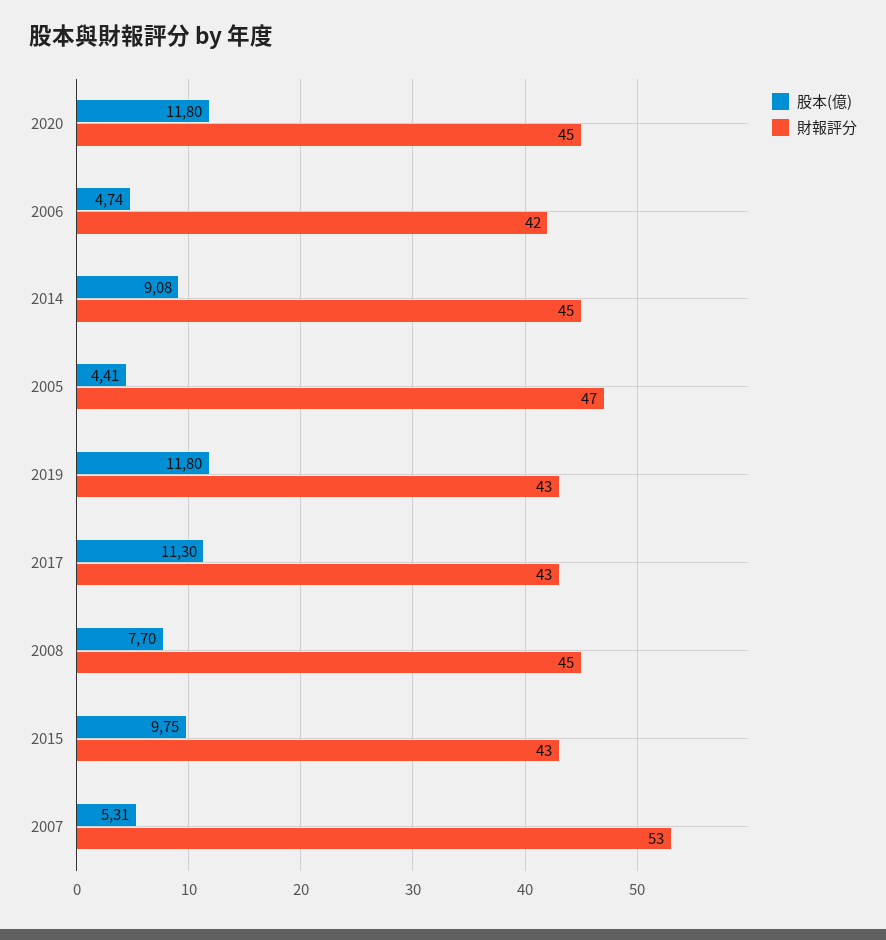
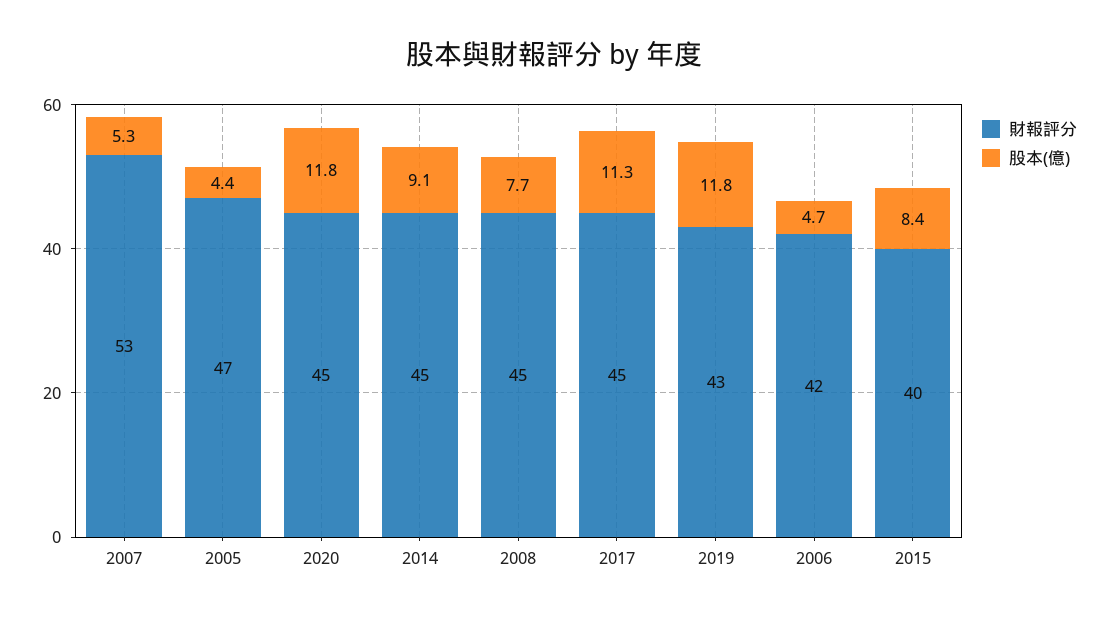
  {
    "股本(億)": {
      "2020": 11.8,
      "2006": 4.74,
      "2014": 9.08,
      "2005": 4.41,
      "2019": 11.8,
      "2017": 11.3,
      "2008": 7.7,
-     "2015": 9.75,
+     "2015": 8.4,
      "2007": 5.31
    },
    "財報評分": {
      "2020": 45,
      "2006": 42,
      "2014": 45,
      "2005": 47,
      "2019": 43,
-     "2017": 43,
+     "2017": 45,
      "2008": 45,
-     "2015": 43,
+     "2015": 40,
      "2007": 53
    }
  }

